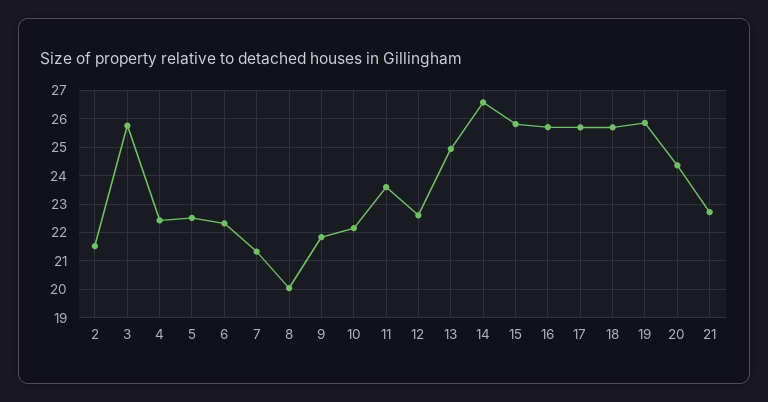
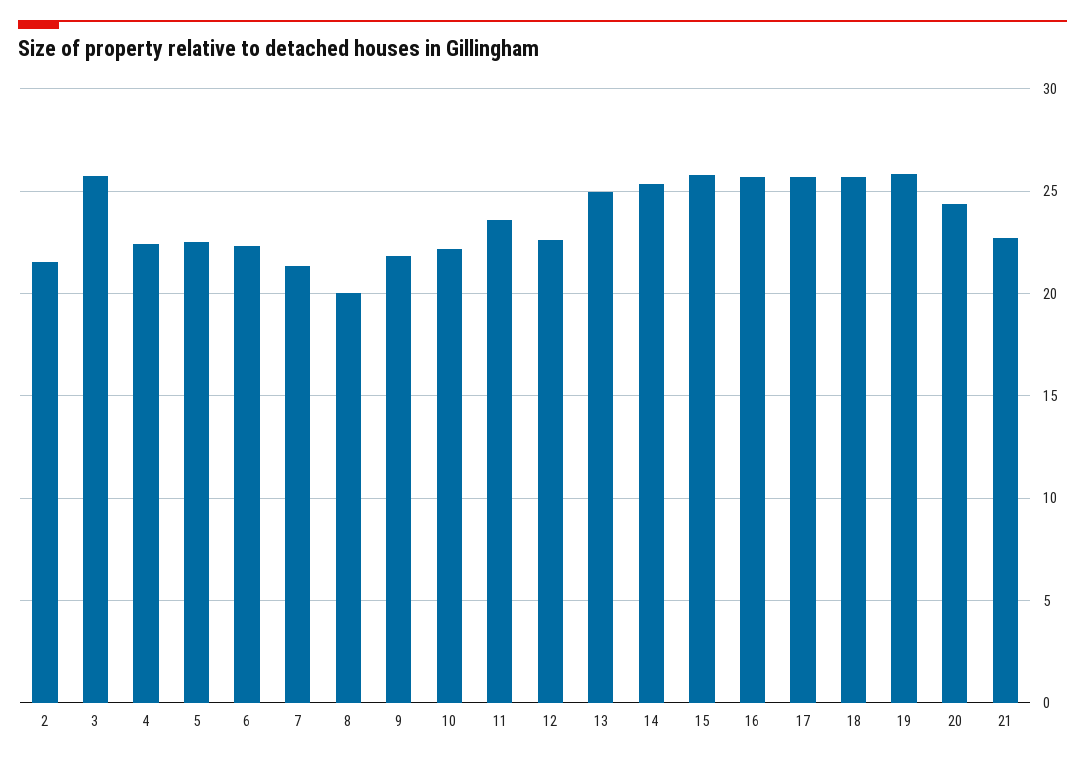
  {
    "2": 21.5,
    "3": 25.75,
    "4": 22.5,
    "5": 22.5,
    "6": 22.25,
    "7": 21.25,
    "8": 20,
    "9": 21.75,
    "10": 22.25,
    "11": 23.5,
    "12": 22.5,
    "13": 25,
-   "14": 26.5,
+   "14": 25.5,
    "15": 25.75,
    "16": 25.75,
    "17": 25.75,
    "18": 25.75,
    "19": 25.75,
    "20": 24.25,
    "21": 22.75
  }

